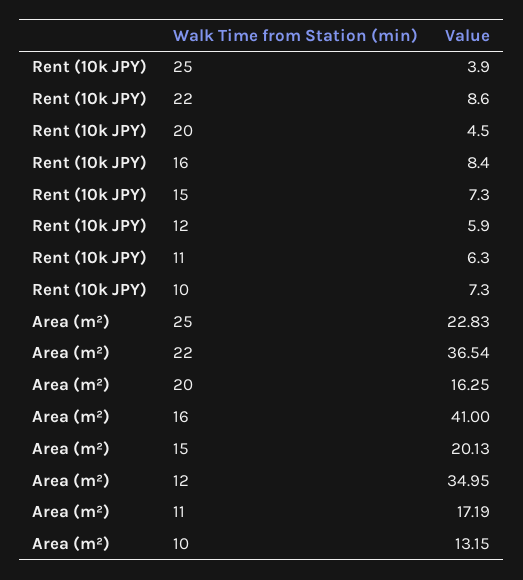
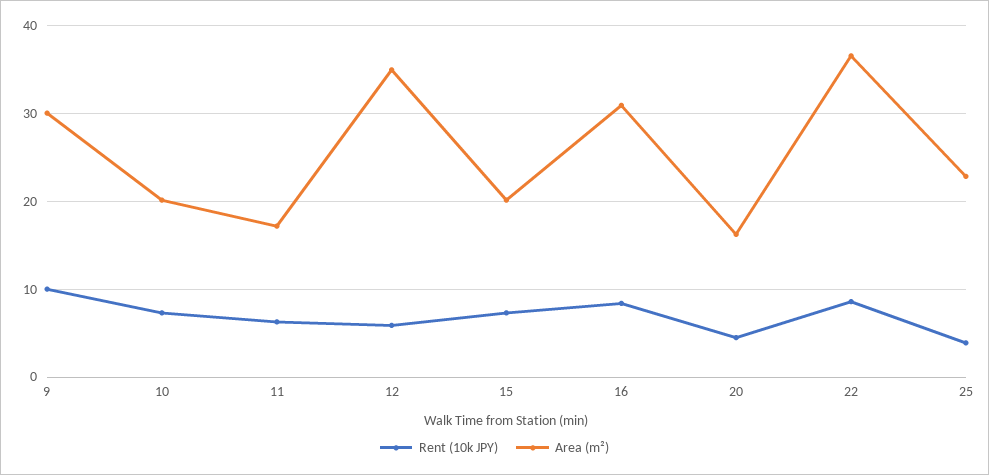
  {
    "Rent (10k JPY)": {
      "25": 3.9,
      "22": 8.6,
      "20": 4.5,
      "16": 8.4,
      "15": 7.3,
      "12": 5.9,
      "11": 6.3,
-     "10": 7.3
+     "10": 7.3,
+     "9": 10
    },
    "Area (m²)": {
      "25": 22.83,
      "22": 36.54,
      "20": 16.25,
-     "16": 41,
+     "16": 31,
      "15": 20.13,
      "12": 34.95,
      "11": 17.19,
-     "10": 13.15
+     "10": 20,
+     "9": 30
    }
  }

